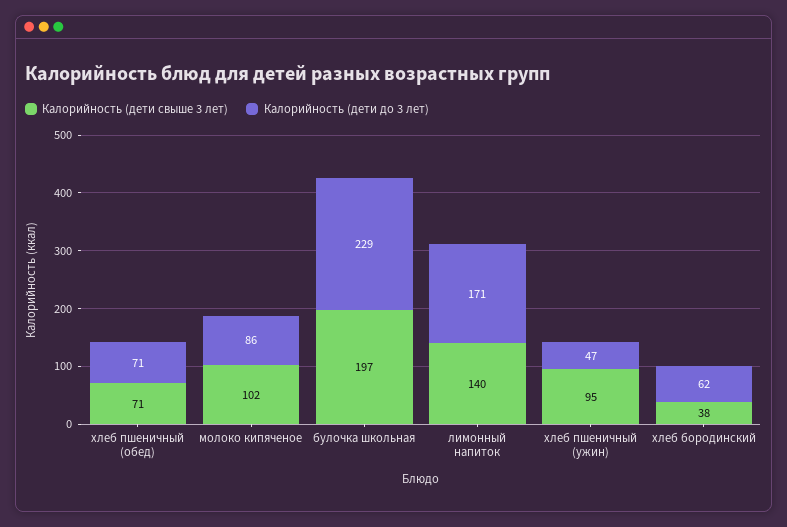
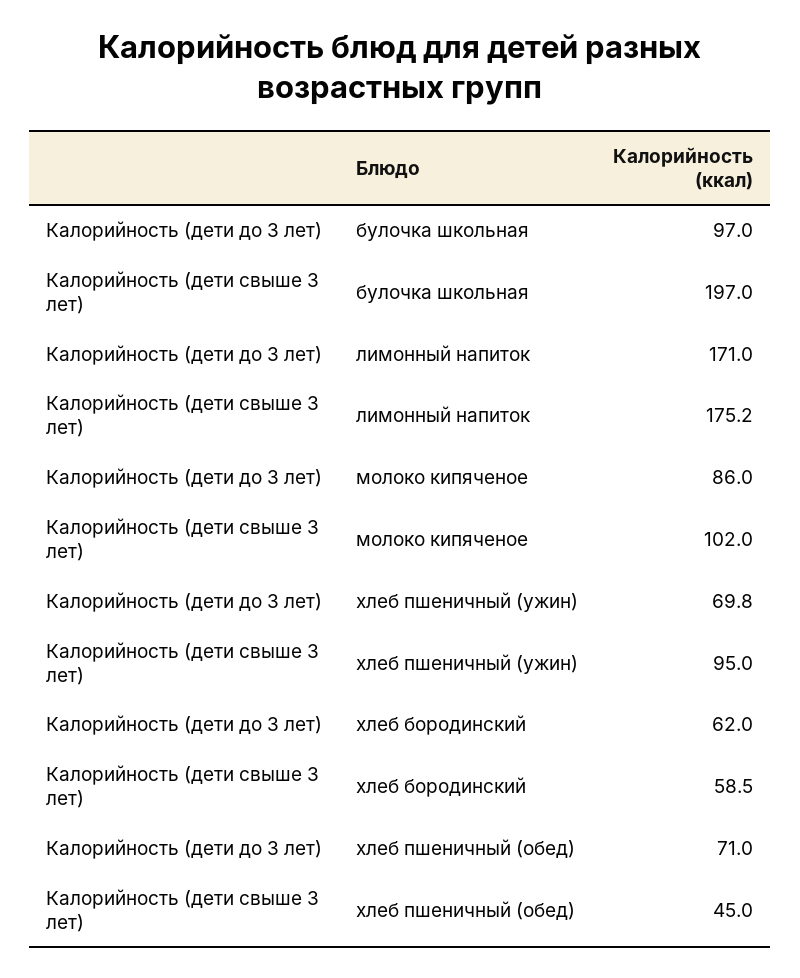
  {
    "Калорийность (дети свыше 3 лет)": {
-     "хлеб пшеничный (обед)": 71,
+     "хлеб пшеничный (обед)": 45,
      "молоко кипяченое": 102,
      "булочка школьная": 197,
-     "лимонный напиток": 140,
+     "лимонный напиток": 175.2,
      "хлеб пшеничный (ужин)": 95,
-     "хлеб бородинский": 38
+     "хлеб бородинский": 58.5
    },
    "Калорийность (дети до 3 лет)": {
      "хлеб пшеничный (обед)": 71,
      "молоко кипяченое": 86,
-     "булочка школьная": 229,
+     "булочка школьная": 97,
      "лимонный напиток": 171,
-     "хлеб пшеничный (ужин)": 47,
+     "хлеб пшеничный (ужин)": 69.8,
      "хлеб бородинский": 62
    }
  }

